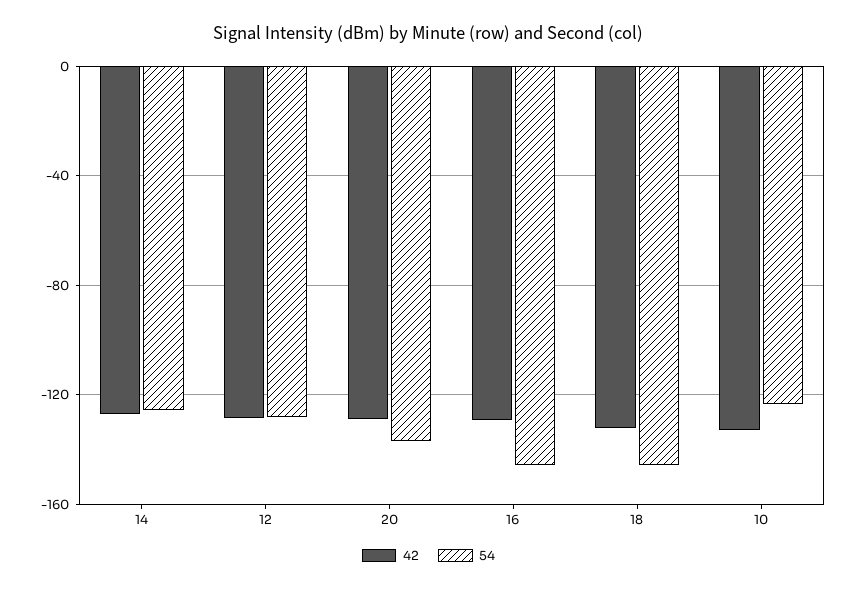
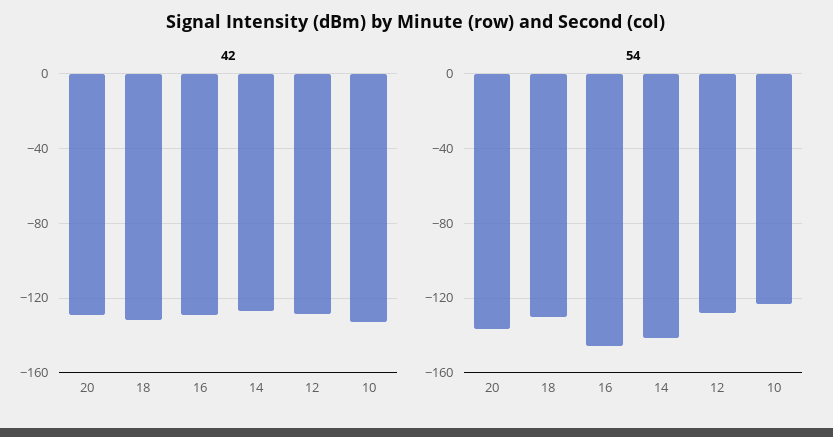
  {
    "42": {
      "14": -125,
      "12": -130,
      "20": -130,
      "16": -130,
      "18": -130,
      "10": -135
    },
    "54": {
-     "14": -125,
+     "14": -140,
      "12": -130,
      "20": -135,
      "16": -145,
-     "18": -145,
+     "18": -130,
      "10": -125
    }
  }

